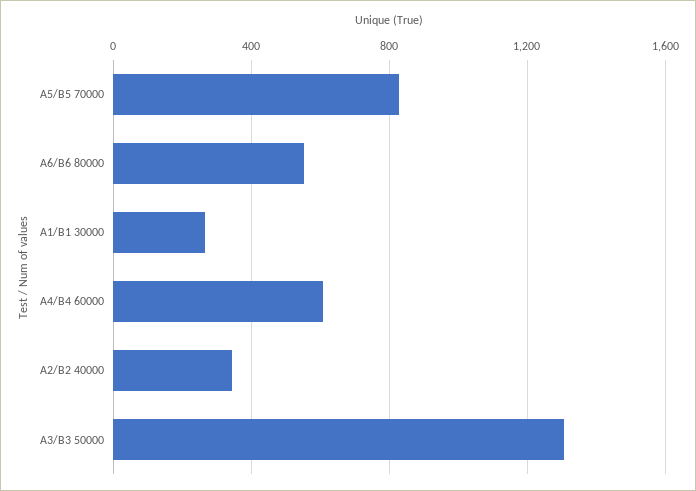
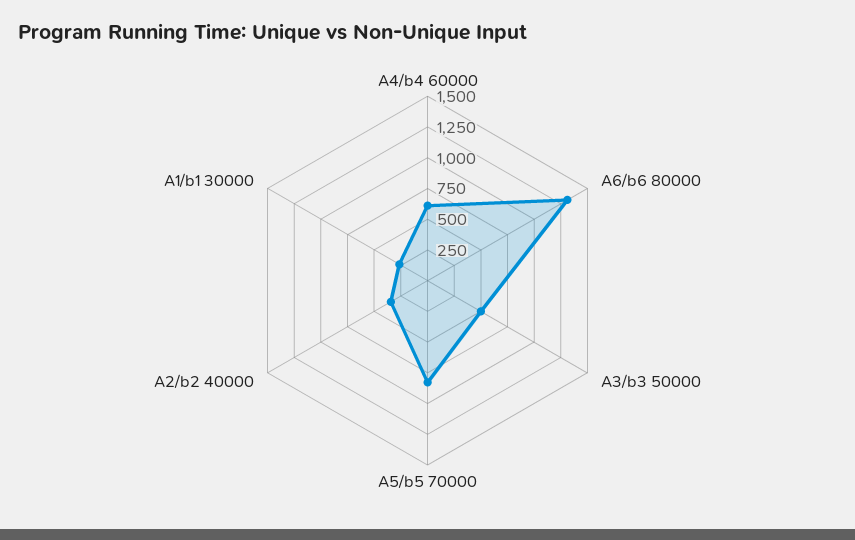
  {
    "A5/B5 70000": 850,
-   "A6/B6 80000": 550,
+   "A6/B6 80000": 1250,
    "A1/B1 30000": 250,
    "A4/B4 60000": 600,
    "A2/B2 40000": 350,
-   "A3/B3 50000": 1300
+   "A3/B3 50000": 500
  }

